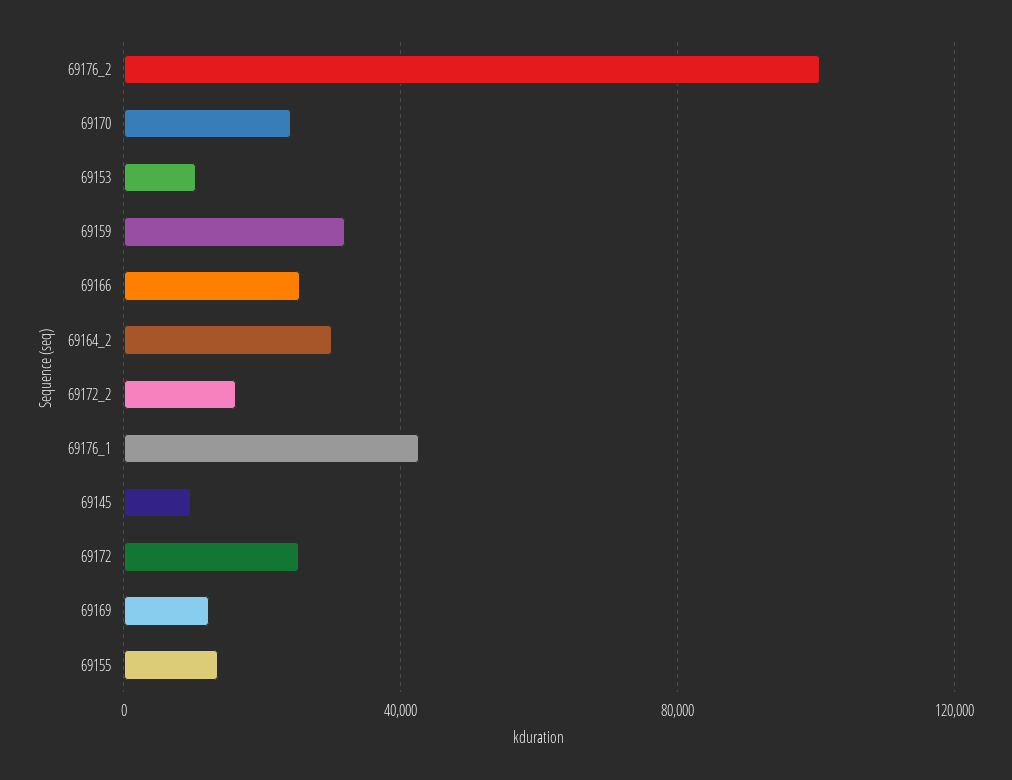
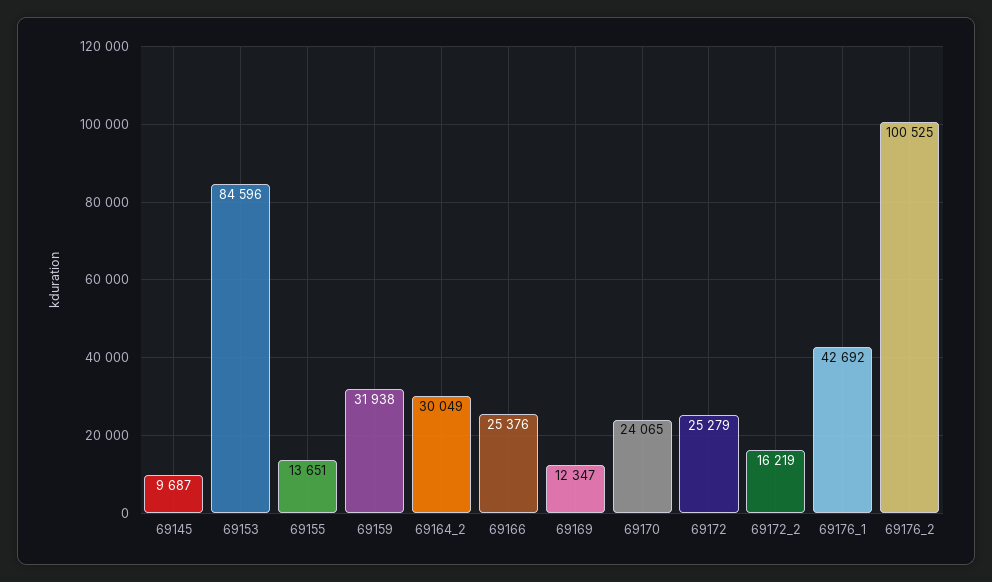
  {
    "69176_2": 100525,
    "69170": 24065,
-   "69153": 10000,
+   "69153": 84596,
    "69159": 31938,
    "69166": 25376,
    "69164_2": 30049,
    "69172_2": 16219,
    "69176_1": 42692,
    "69145": 9687,
    "69172": 25279,
    "69169": 12347,
    "69155": 13651
  }

